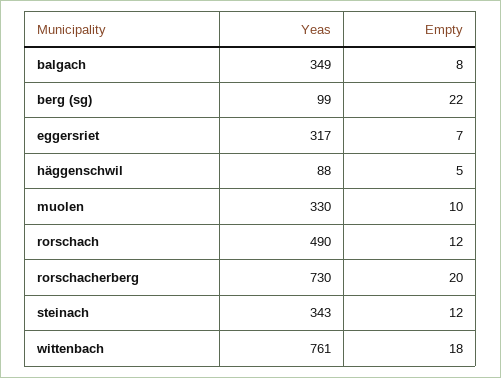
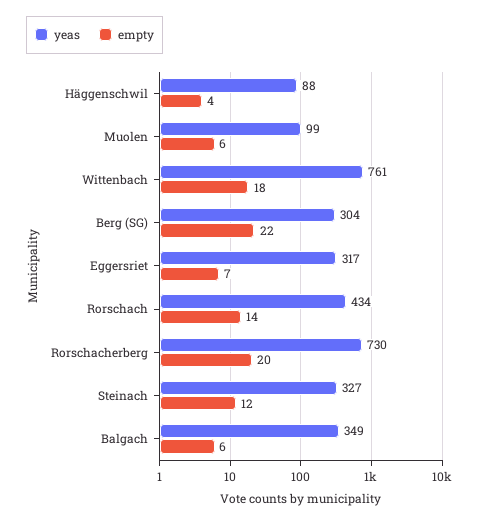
  {
    "Yeas": {
      "balgach": 349,
-     "berg (sg)": 99,
+     "berg (sg)": 304,
      "eggersriet": 317,
      "häggenschwil": 88,
-     "muolen": 330,
+     "muolen": 99,
-     "rorschach": 490,
+     "rorschach": 434,
      "rorschacherberg": 730,
-     "steinach": 343,
+     "steinach": 327,
      "wittenbach": 761
    },
    "Empty": {
-     "balgach": 8,
+     "balgach": 6,
      "berg (sg)": 22,
      "eggersriet": 7,
-     "häggenschwil": 5,
+     "häggenschwil": 4,
-     "muolen": 10,
+     "muolen": 6,
-     "rorschach": 12,
+     "rorschach": 14,
      "rorschacherberg": 20,
      "steinach": 12,
      "wittenbach": 18
    }
  }

